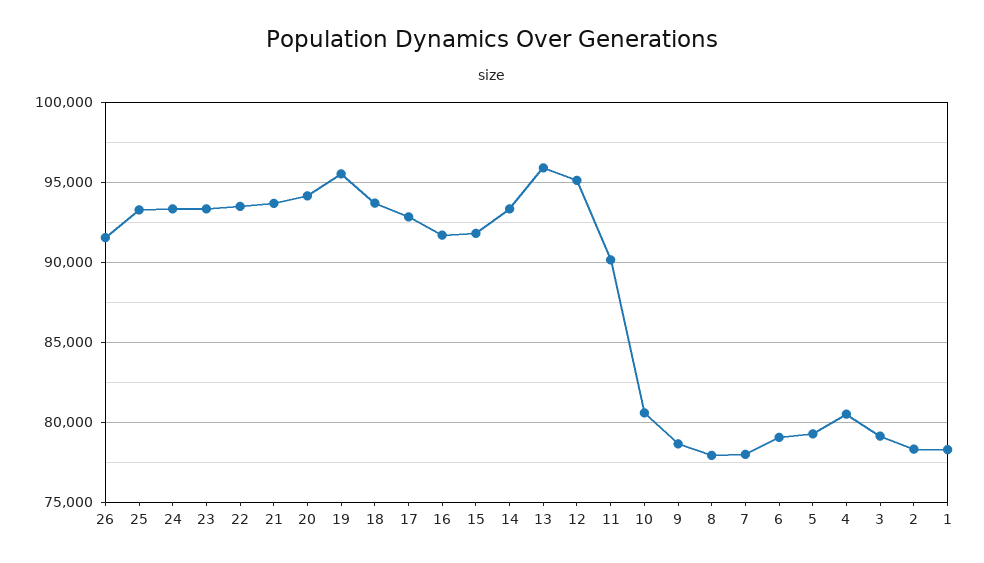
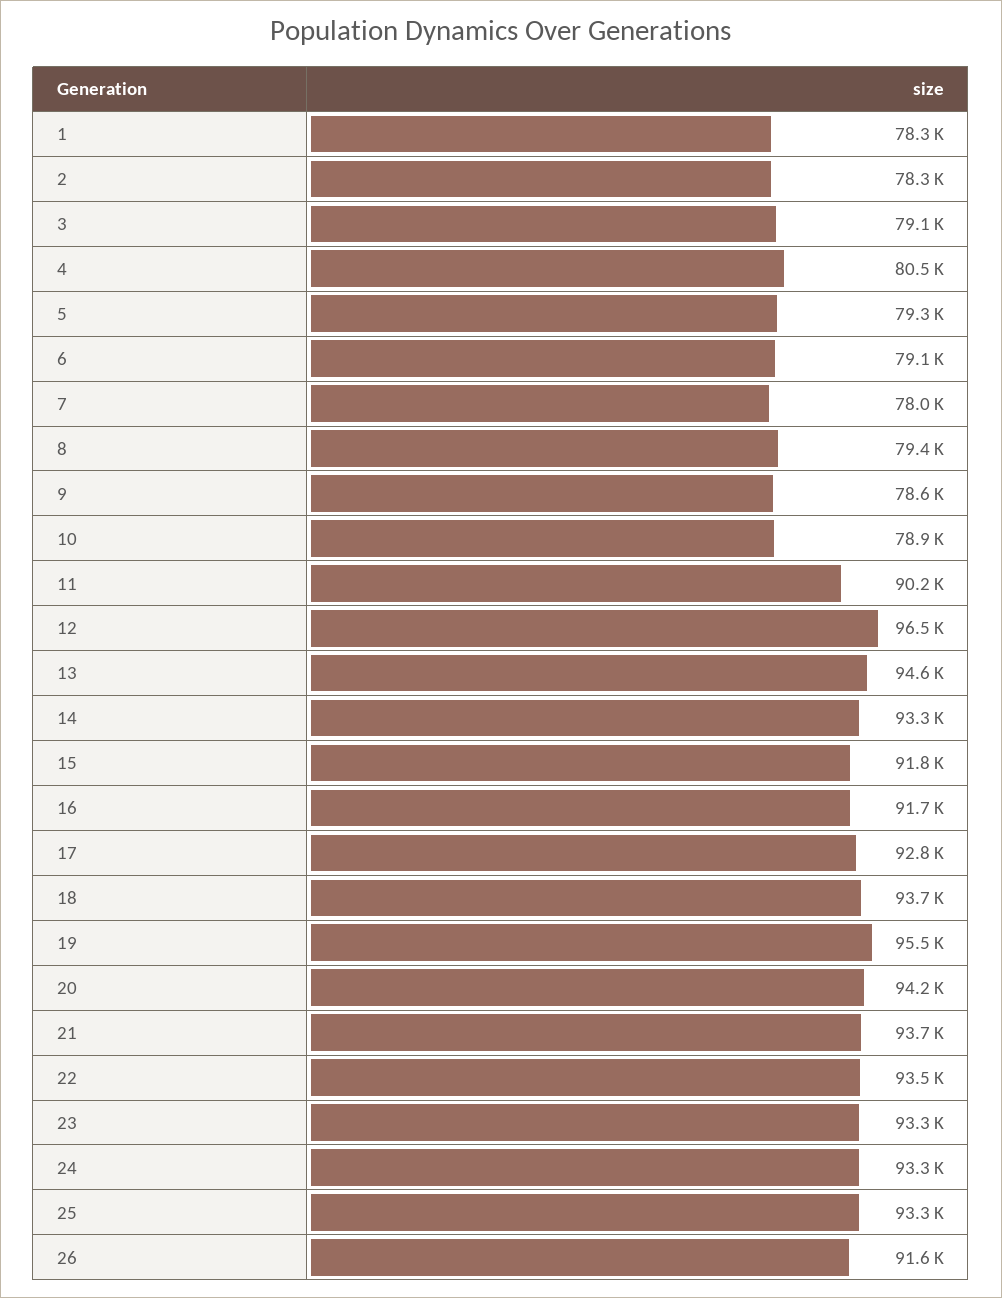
  {
    "26": 91600,
    "25": 93300,
    "24": 93300,
    "23": 93300,
    "22": 93500,
    "21": 93700,
    "20": 94200,
    "19": 95500,
    "18": 93700,
    "17": 92800,
    "16": 91700,
    "15": 91800,
    "14": 93300,
-   "13": 96000,
+   "13": 94600,
-   "12": 95000,
+   "12": 96500,
    "11": 90200,
-   "10": 80500,
+   "10": 78900,
    "9": 78600,
-   "8": 78000,
+   "8": 79400,
    "7": 78000,
    "6": 79100,
    "5": 79300,
    "4": 80500,
    "3": 79100,
    "2": 78300,
    "1": 78300
  }

